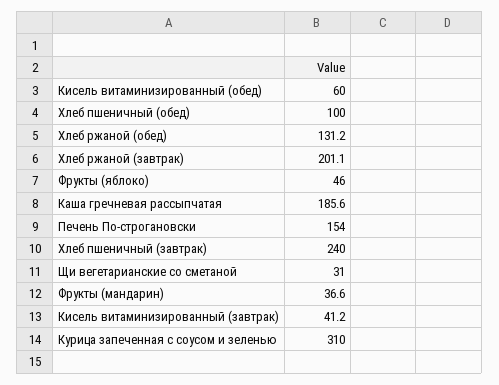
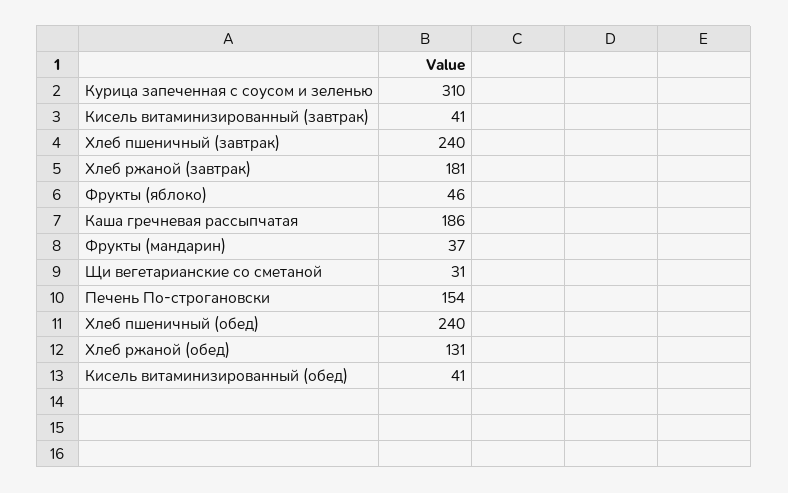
  {
-   "Кисель витаминизированный (обед)": 60,
+   "Кисель витаминизированный (обед)": 41,
-   "Хлеб пшеничный (обед)": 100,
+   "Хлеб пшеничный (обед)": 240,
    "Хлеб ржаной (обед)": 131.2,
-   "Хлеб ржаной (завтрак)": 201.1,
+   "Хлеб ржаной (завтрак)": 181,
    "Фрукты (яблоко)": 46,
    "Каша гречневая рассыпчатая": 185.6,
    "Печень По-строгановски": 154,
    "Хлеб пшеничный (завтрак)": 240,
    "Щи вегетарианские со сметаной": 31,
    "Фрукты (мандарин)": 36.6,
    "Кисель витаминизированный (завтрак)": 41.2,
    "Курица запеченная с соусом и зеленью": 310
  }

